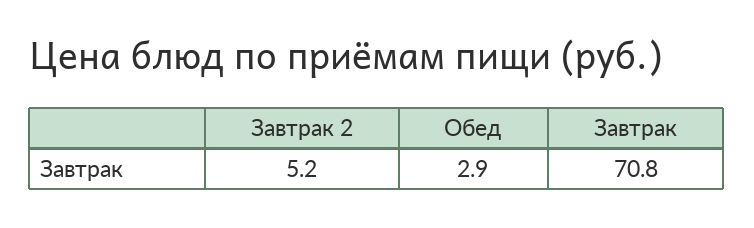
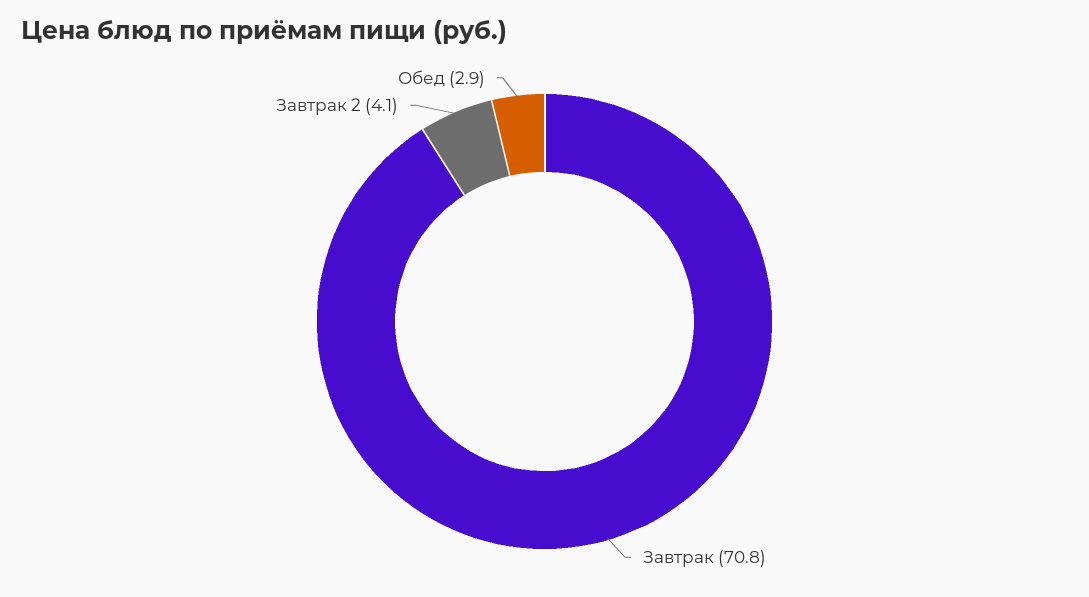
  {
-   "Завтрак 2": 5.2,
+   "Завтрак 2": 4.1,
    "Обед": 2.9,
    "Завтрак": 70.8
  }

